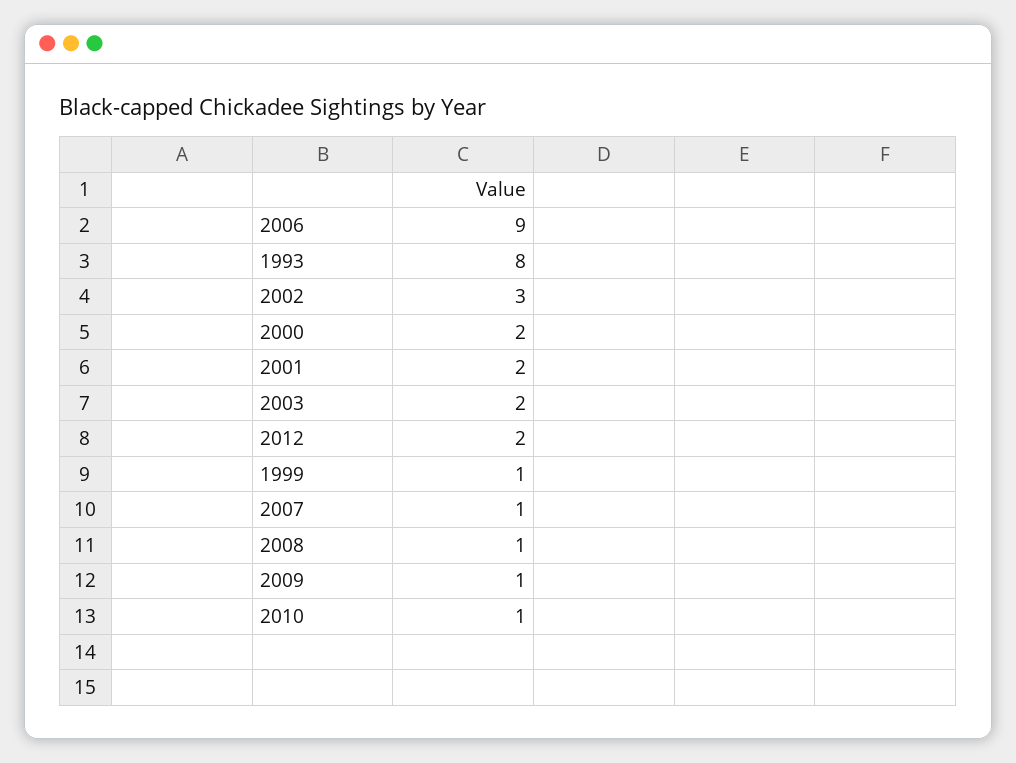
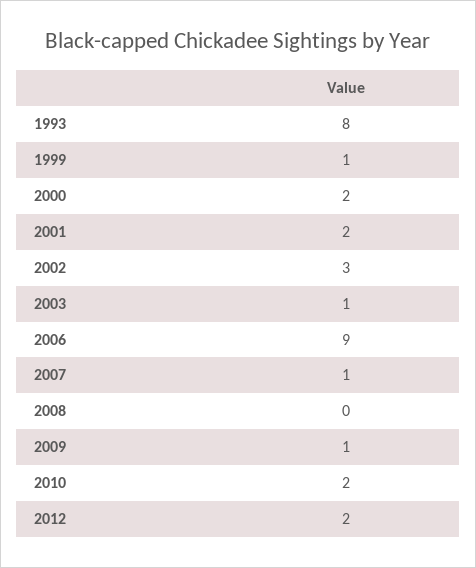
  {
    "2006": 9,
    "1993": 8,
    "2002": 3,
    "2000": 2,
    "2001": 2,
-   "2003": 2,
+   "2003": 1,
    "2012": 2,
    "1999": 1,
    "2007": 1,
-   "2008": 1,
+   "2008": 0,
    "2009": 1,
-   "2010": 1
+   "2010": 2
  }

